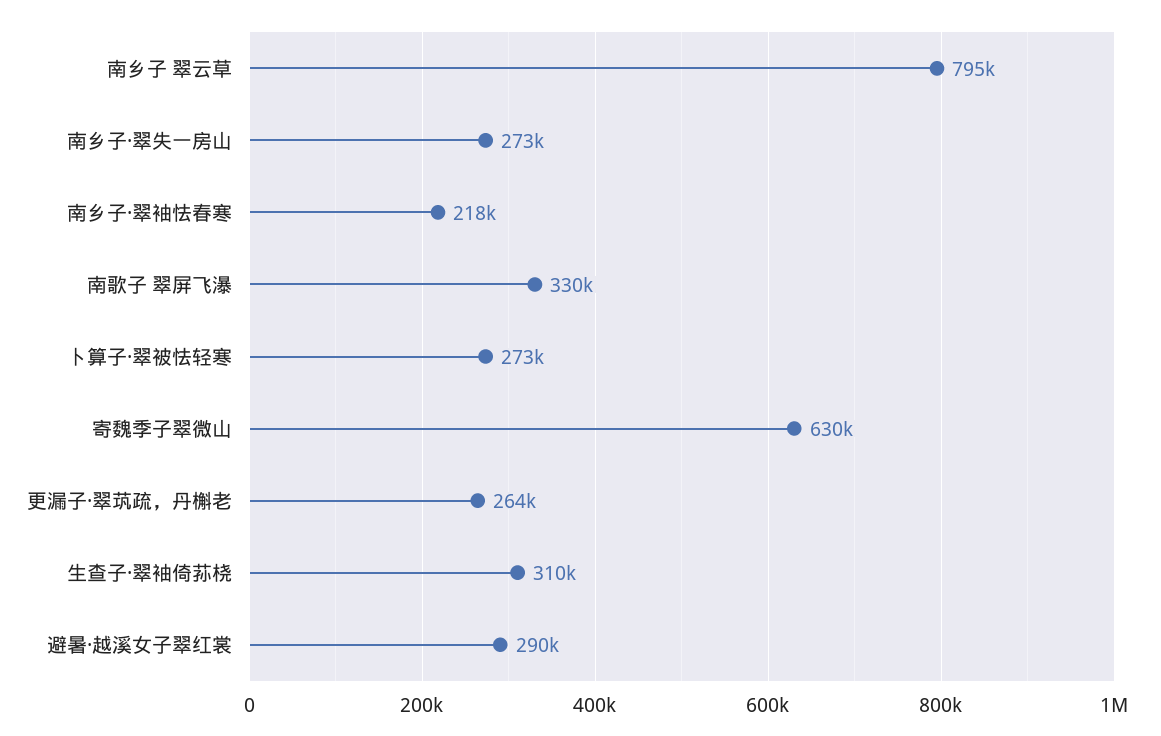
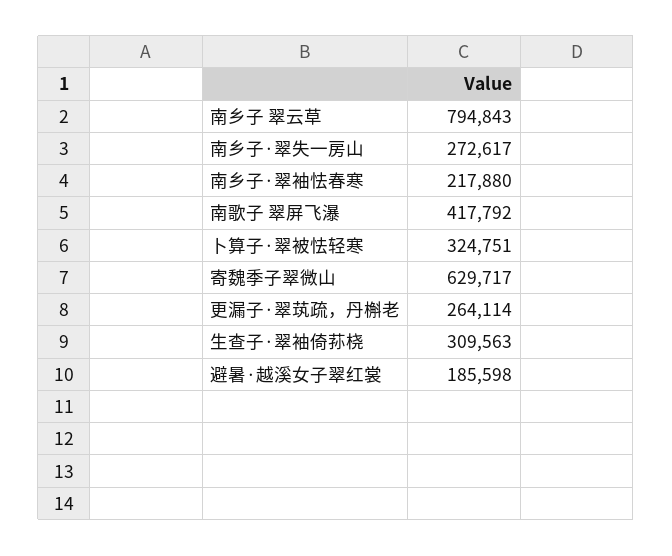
  {
    "南乡子 翠云草": 794843,
    "南乡子·翠失一房山": 272617,
    "南乡子·翠袖怯春寒": 217880,
-   "南歌子 翠屏飞瀑": 330000,
+   "南歌子 翠屏飞瀑": 417792,
-   "卜算子·翠被怯轻寒": 273000,
+   "卜算子·翠被怯轻寒": 324751,
    "寄魏季子翠微山": 629717,
    "更漏子·翠茿疏，丹槲老": 264114,
    "生查子·翠袖倚荪桡": 309563,
-   "避暑·越溪女子翠红裳": 290000
+   "避暑·越溪女子翠红裳": 185598
  }

